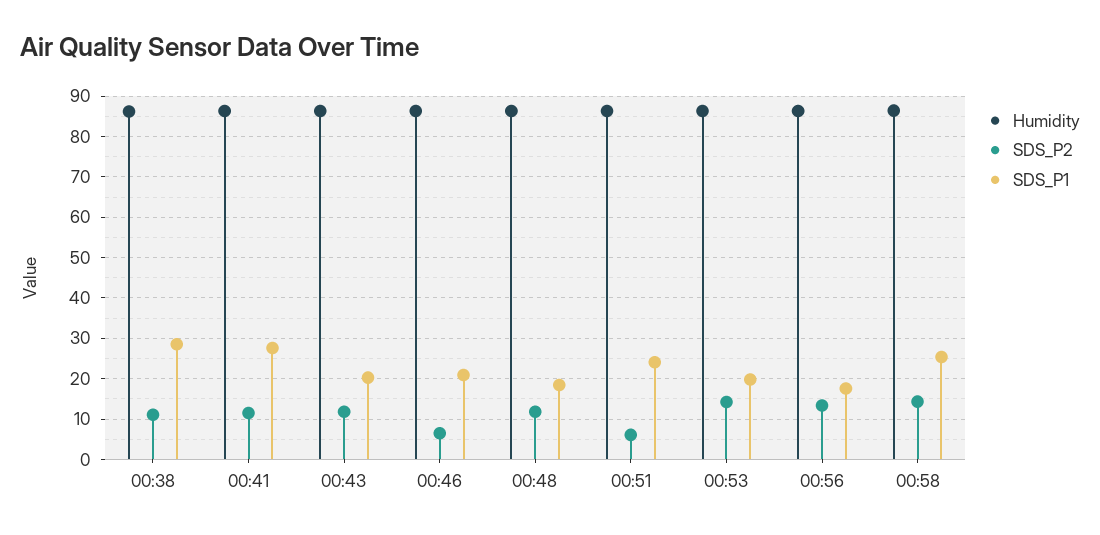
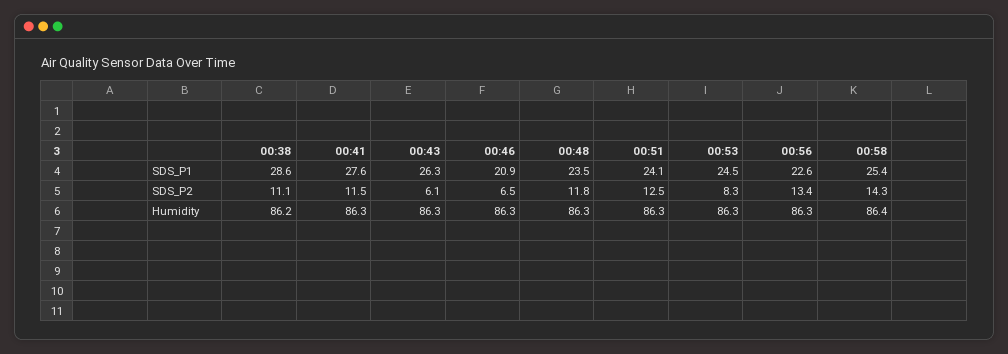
  {
    "Humidity": {
      "00:38": 86.2,
      "00:41": 86.3,
      "00:43": 86.3,
      "00:46": 86.3,
      "00:48": 86.3,
      "00:51": 86.3,
      "00:53": 86.3,
      "00:56": 86.3,
      "00:58": 86.4
    },
    "SDS_P2": {
      "00:38": 11.1,
      "00:41": 11.5,
-     "00:43": 12,
+     "00:43": 6.1,
      "00:46": 6.5,
      "00:48": 11.8,
-     "00:51": 6,
+     "00:51": 12.5,
-     "00:53": 14,
+     "00:53": 8.3,
      "00:56": 13.4,
      "00:58": 14.3
    },
    "SDS_P1": {
      "00:38": 28.6,
      "00:41": 27.6,
-     "00:43": 20,
+     "00:43": 26.3,
      "00:46": 20.9,
-     "00:48": 18,
+     "00:48": 23.5,
      "00:51": 24.1,
-     "00:53": 20,
+     "00:53": 24.5,
-     "00:56": 18,
+     "00:56": 22.6,
      "00:58": 25.4
    }
  }

